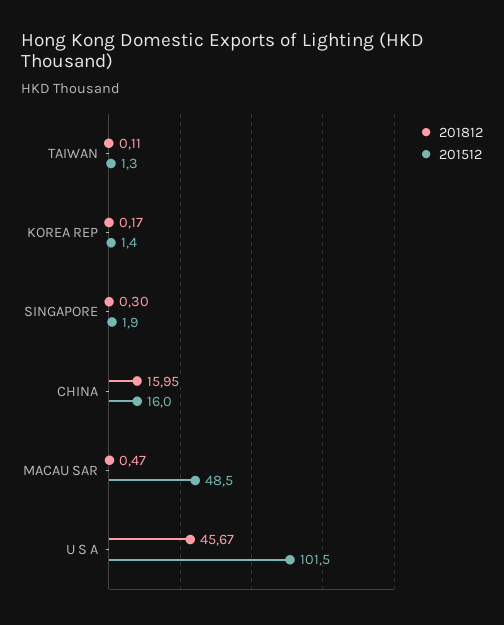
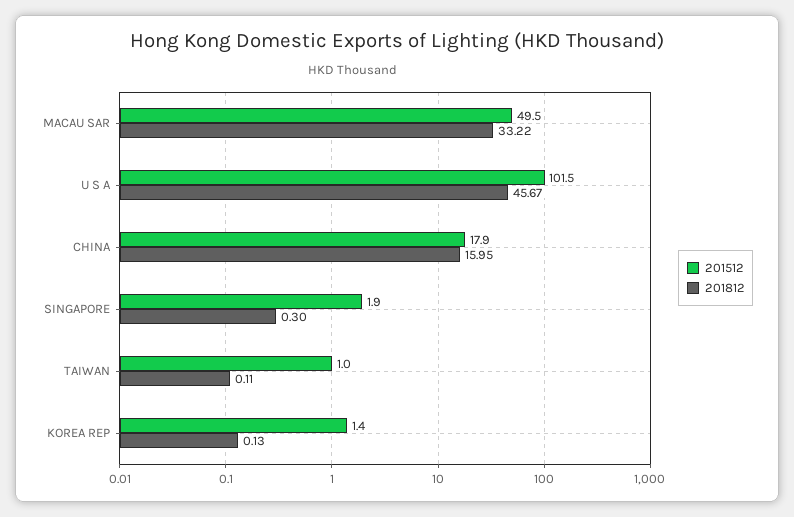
  {
    "201812": {
      "TAIWAN": 0.11,
-     "KOREA REP": 0.17,
+     "KOREA REP": 0.13,
      "SINGAPORE": 0.3,
      "CHINA": 15.95,
-     "MACAU SAR": 0.47,
+     "MACAU SAR": 33.22,
      "U S A": 45.67
    },
    "201512": {
-     "TAIWAN": 1.3,
+     "TAIWAN": 1,
      "KOREA REP": 1.4,
      "SINGAPORE": 1.9,
-     "CHINA": 16,
+     "CHINA": 17.9,
-     "MACAU SAR": 48.5,
+     "MACAU SAR": 49.5,
      "U S A": 101.5
    }
  }

